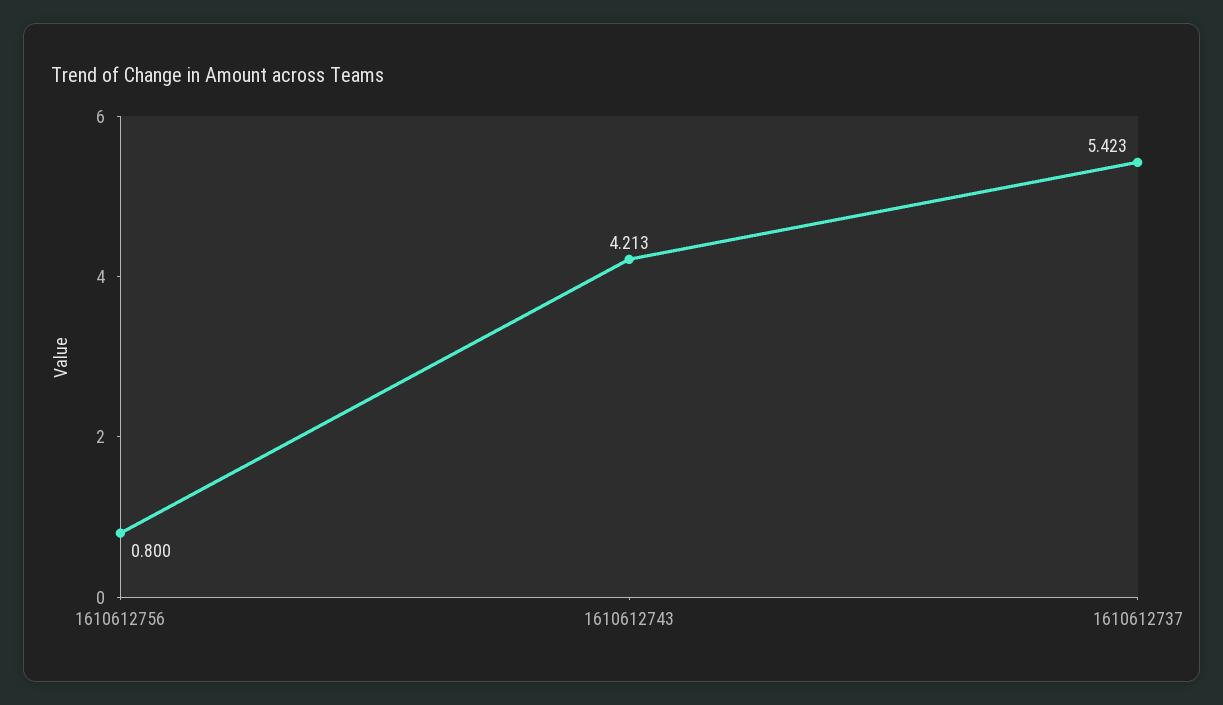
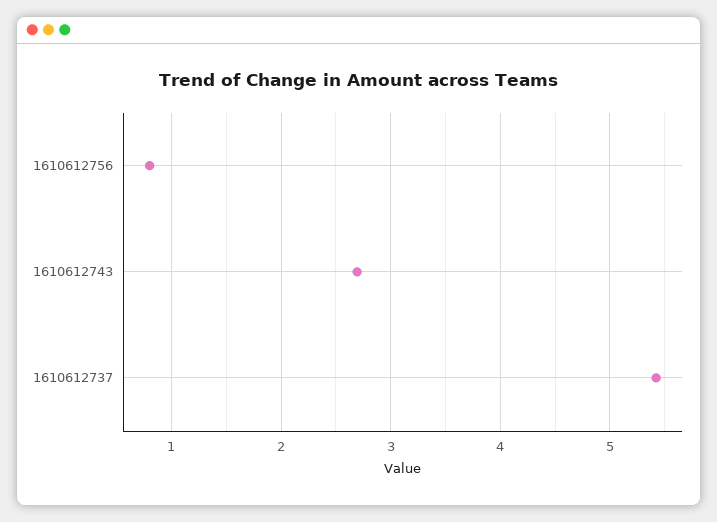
  {
    "1610612756": 0.8,
-   "1610612743": 4.213,
+   "1610612743": 2.7,
    "1610612737": 5.423
  }

